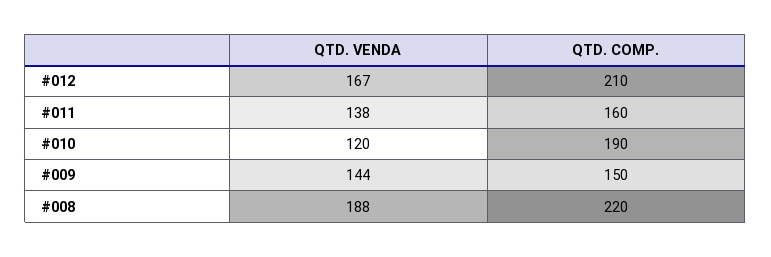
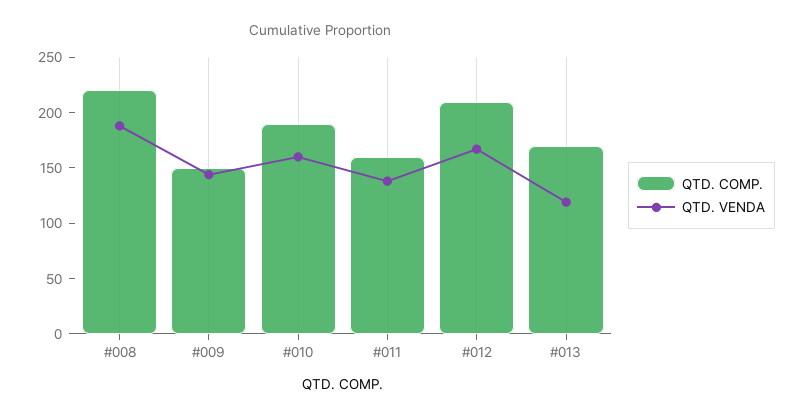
  {
    "QTD. VENDA": {
      "#012": 167,
      "#011": 138,
-     "#010": 120,
+     "#010": 160,
      "#009": 144,
-     "#008": 188
+     "#008": 188,
+     "#013": 120
    },
    "QTD. COMP.": {
      "#012": 210,
      "#011": 160,
      "#010": 190,
      "#009": 150,
-     "#008": 220
+     "#008": 220,
+     "#013": 170
    }
  }

